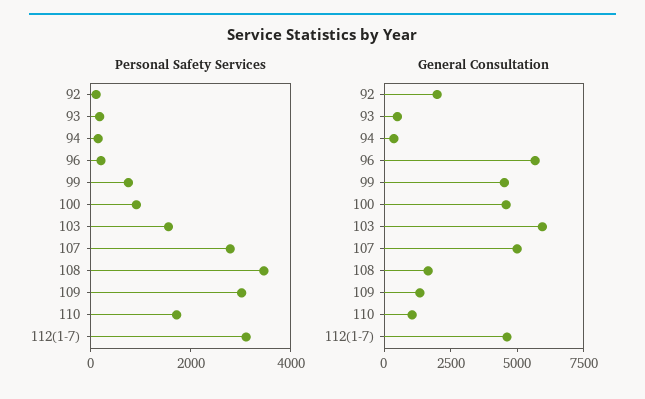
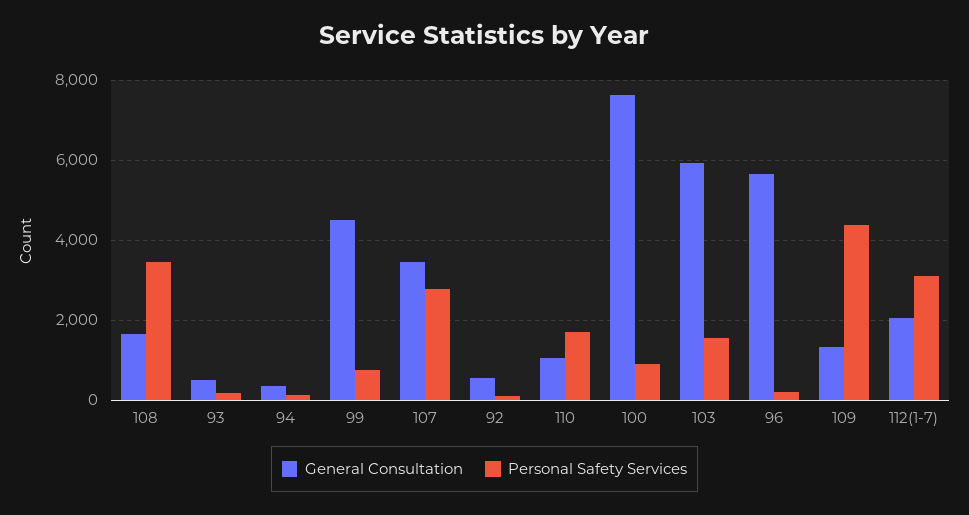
  {
    "Personal Safety Services": {
      "92": 200,
      "93": 200,
      "94": 200,
      "96": 200,
      "99": 800,
      "100": 1000,
      "103": 1600,
      "107": 2800,
      "108": 3400,
-     "109": 3000,
+     "109": 4400,
      "110": 1800,
      "112(1-7)": 3200
    },
    "General Consultation": {
-     "92": 2000,
+     "92": 600,
      "93": 400,
      "94": 400,
      "96": 5600,
      "99": 4600,
-     "100": 4500,
+     "100": 7600,
      "103": 6000,
-     "107": 5000,
+     "107": 3400,
      "108": 1600,
      "109": 1400,
      "110": 1000,
-     "112(1-7)": 4500
+     "112(1-7)": 2000
    }
  }

